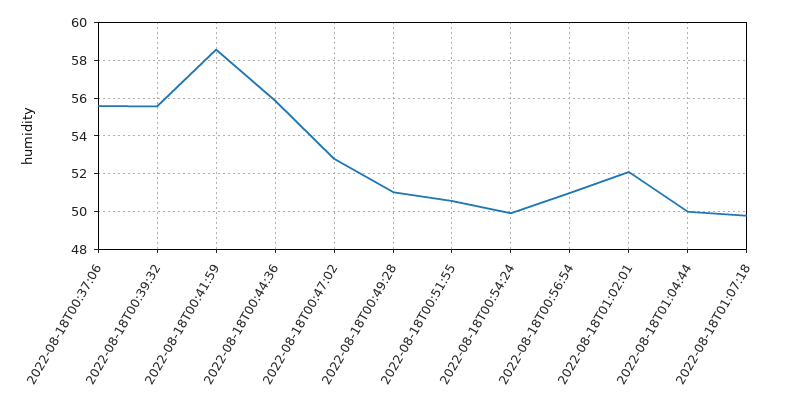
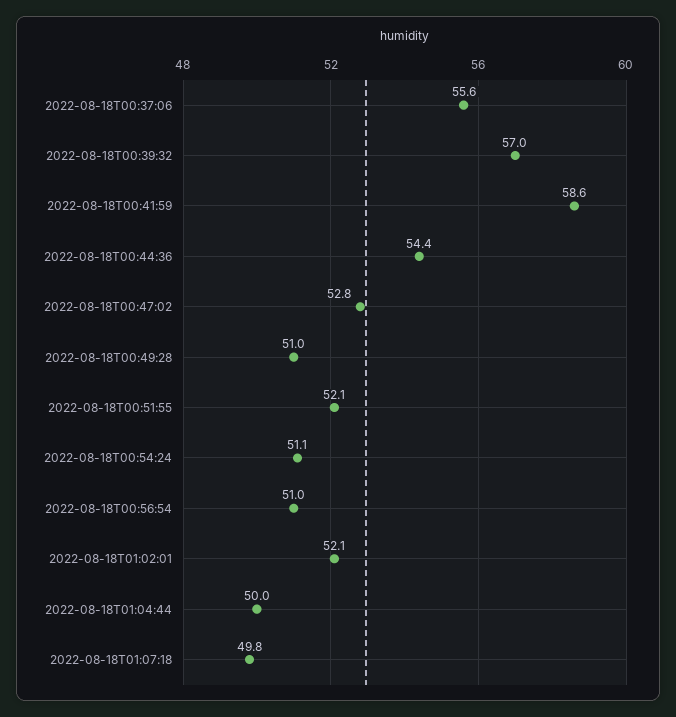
  {
    "2022-08-18T00:37:06": 55.6,
-   "2022-08-18T00:39:32": 55.5,
+   "2022-08-18T00:39:32": 57,
    "2022-08-18T00:41:59": 58.6,
-   "2022-08-18T00:44:36": 56,
+   "2022-08-18T00:44:36": 54.4,
    "2022-08-18T00:47:02": 52.8,
    "2022-08-18T00:49:28": 51,
-   "2022-08-18T00:51:55": 50.5,
+   "2022-08-18T00:51:55": 52.1,
-   "2022-08-18T00:54:24": 50,
+   "2022-08-18T00:54:24": 51.1,
    "2022-08-18T00:56:54": 51,
    "2022-08-18T01:02:01": 52.1,
    "2022-08-18T01:04:44": 50,
    "2022-08-18T01:07:18": 49.8
  }

